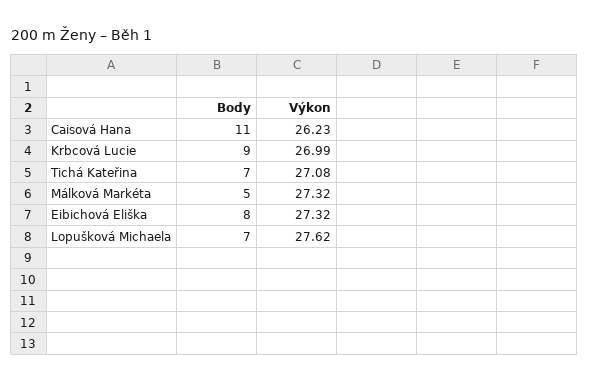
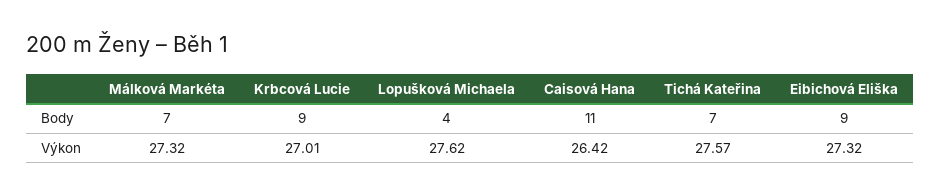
  {
    "Body": {
      "Caisová Hana": 11,
      "Krbcová Lucie": 9,
      "Tichá Kateřina": 7,
-     "Málková Markéta": 5,
+     "Málková Markéta": 7,
-     "Eibichová Eliška": 8,
+     "Eibichová Eliška": 9,
-     "Lopušková Michaela": 7
+     "Lopušková Michaela": 4
    },
    "Výkon": {
-     "Caisová Hana": 26.23,
+     "Caisová Hana": 26.42,
-     "Krbcová Lucie": 26.99,
+     "Krbcová Lucie": 27.01,
-     "Tichá Kateřina": 27.08,
+     "Tichá Kateřina": 27.57,
      "Málková Markéta": 27.32,
      "Eibichová Eliška": 27.32,
      "Lopušková Michaela": 27.62
    }
  }

